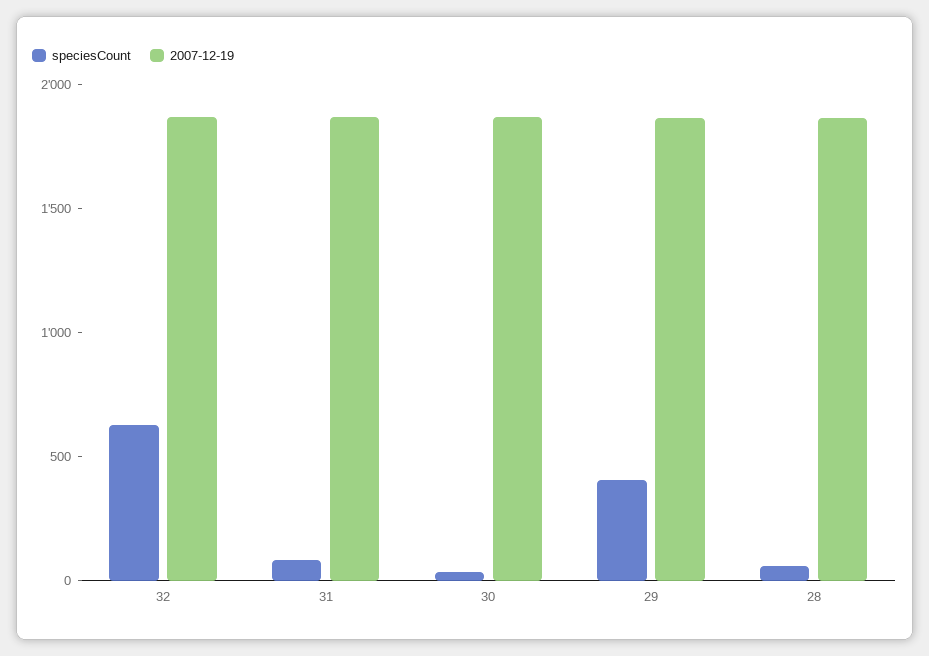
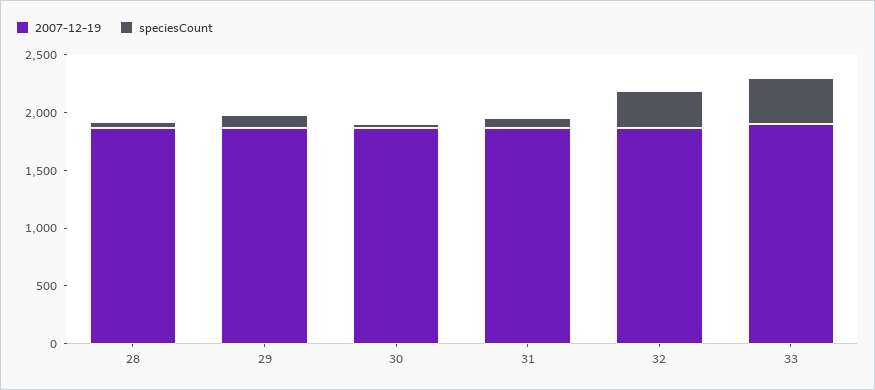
  {
    "speciesCount": {
-     "32": 600,
+     "32": 300,
      "31": 100,
      "30": 0,
-     "29": 400,
+     "29": 100,
-     "28": 100
+     "28": 100,
+     "33": 400
    },
    "2007-12-19": {
      "32": 1900,
      "31": 1900,
      "30": 1900,
      "29": 1900,
-     "28": 1900
+     "28": 1900,
+     "33": 1900
    }
  }

